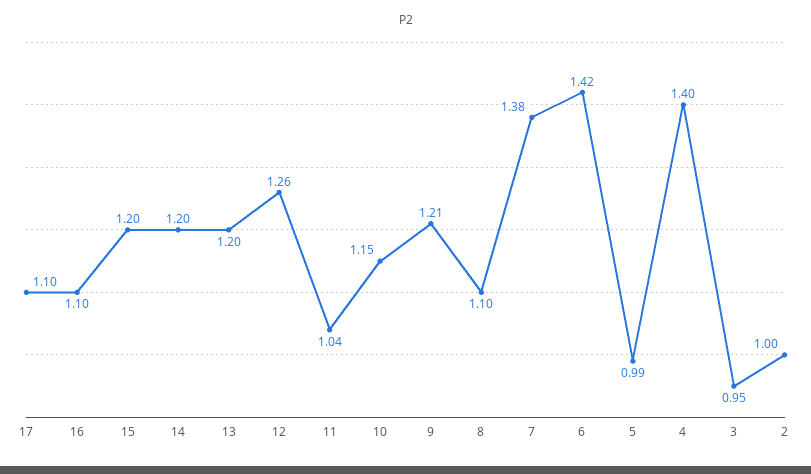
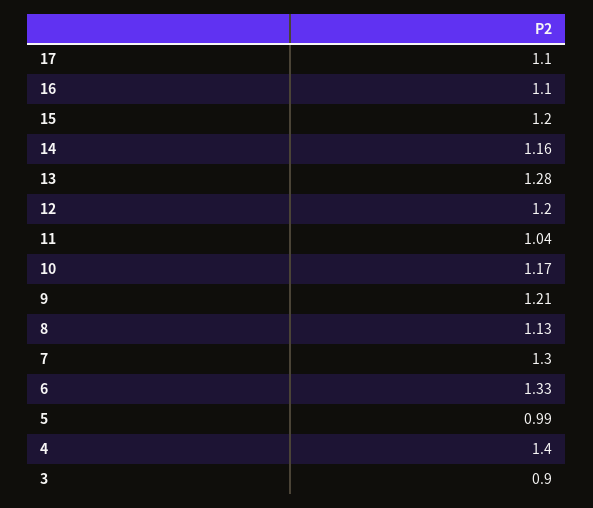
  {
    "17": 1.1,
    "16": 1.1,
    "15": 1.2,
-   "14": 1.2,
+   "14": 1.16,
-   "13": 1.2,
+   "13": 1.28,
-   "12": 1.26,
+   "12": 1.2,
    "11": 1.04,
-   "10": 1.15,
+   "10": 1.17,
    "9": 1.21,
-   "8": 1.1,
+   "8": 1.13,
-   "7": 1.38,
+   "7": 1.3,
-   "6": 1.42,
+   "6": 1.33,
    "5": 0.99,
    "4": 1.4,
-   "3": 0.95,
+   "3": 0.9
-   "2": 1
  }

